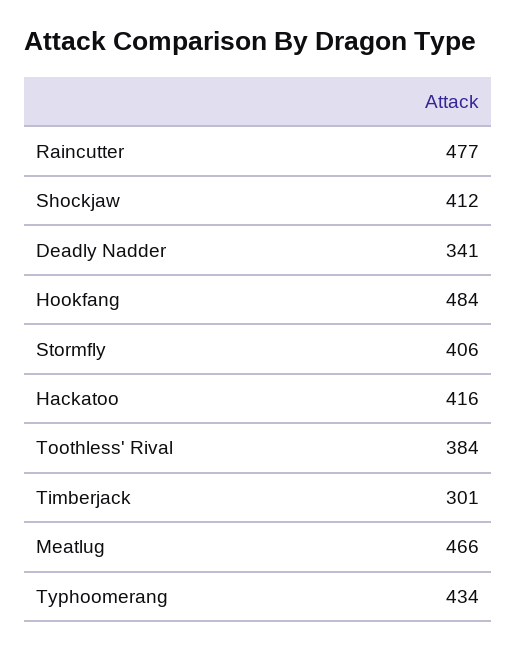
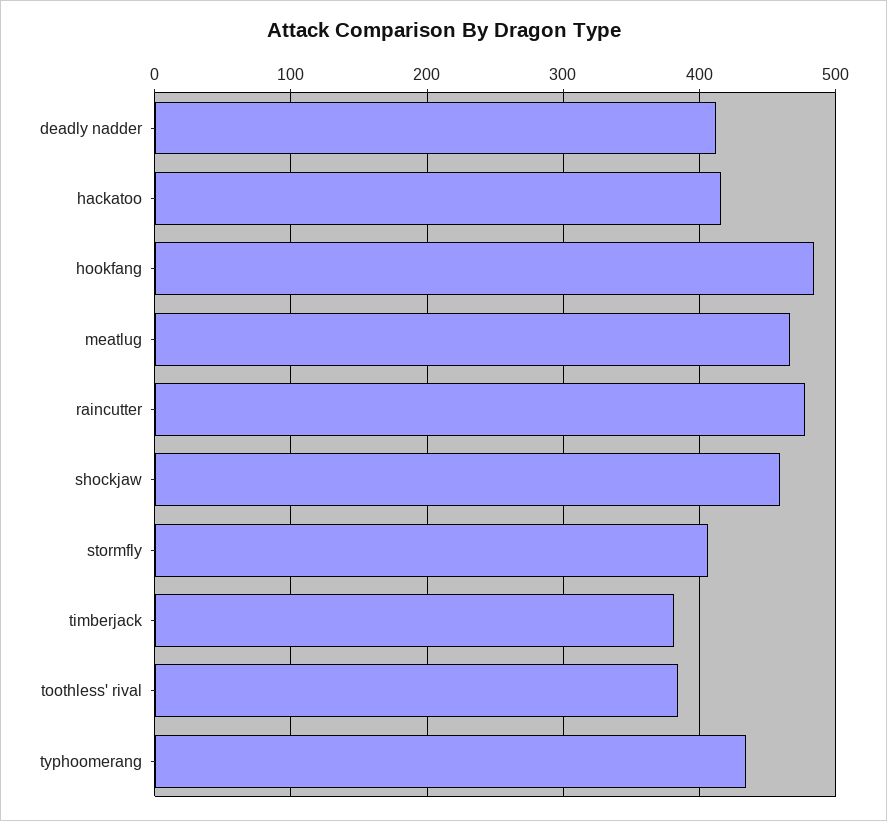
  {
    "Raincutter": 477,
-   "Shockjaw": 412,
+   "Shockjaw": 460,
-   "Deadly Nadder": 341,
+   "Deadly Nadder": 410,
    "Hookfang": 484,
    "Stormfly": 406,
    "Hackatoo": 416,
    "Toothless' Rival": 384,
-   "Timberjack": 301,
+   "Timberjack": 380,
    "Meatlug": 466,
    "Typhoomerang": 434
  }

